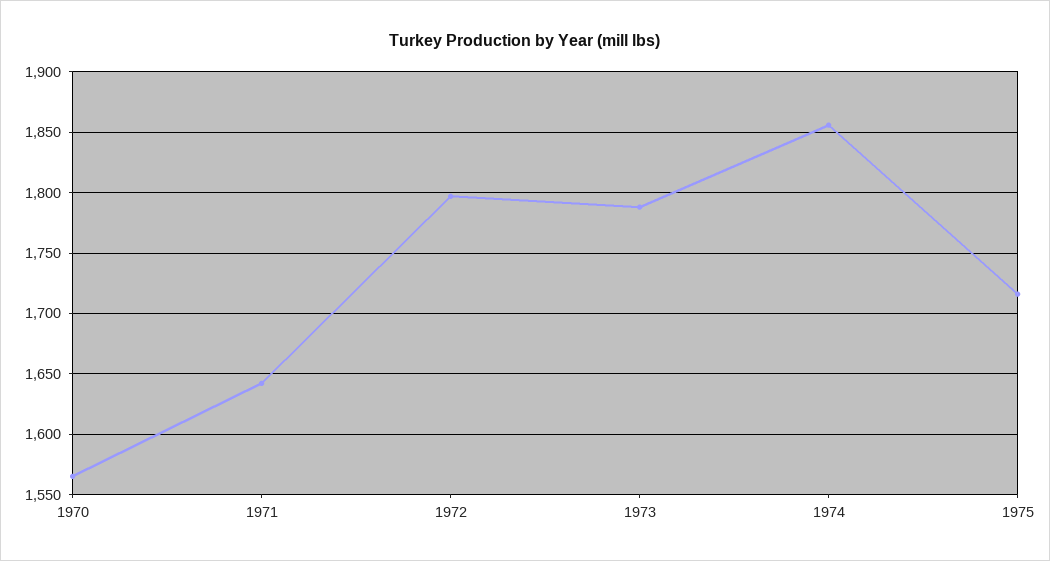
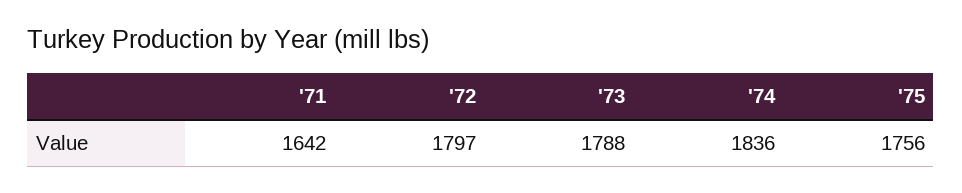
  {
-   "1970": 1565,
    "1971": 1642,
    "1972": 1797,
    "1973": 1788,
-   "1974": 1855,
+   "1974": 1836,
-   "1975": 1715
+   "1975": 1756
  }

